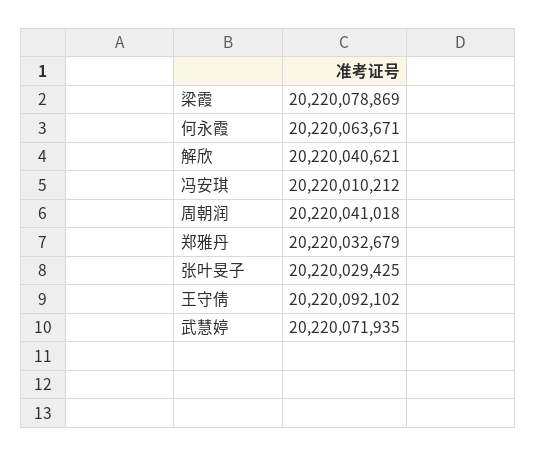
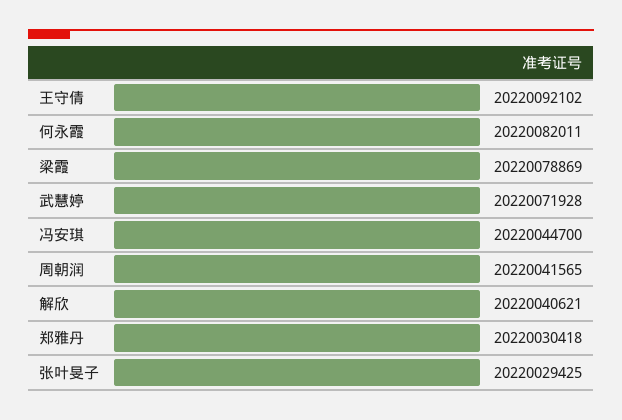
  {
    "梁霞": 20220078869,
-   "何永霞": 20220063671,
+   "何永霞": 20220082011,
    "解欣": 20220040621,
-   "冯安琪": 20220010212,
+   "冯安琪": 20220044700,
-   "周朝润": 20220041018,
+   "周朝润": 20220041565,
-   "郑雅丹": 20220032679,
+   "郑雅丹": 20220030418,
    "张叶旻子": 20220029425,
    "王守倩": 20220092102,
-   "武慧婷": 20220071935
+   "武慧婷": 20220071928
  }

